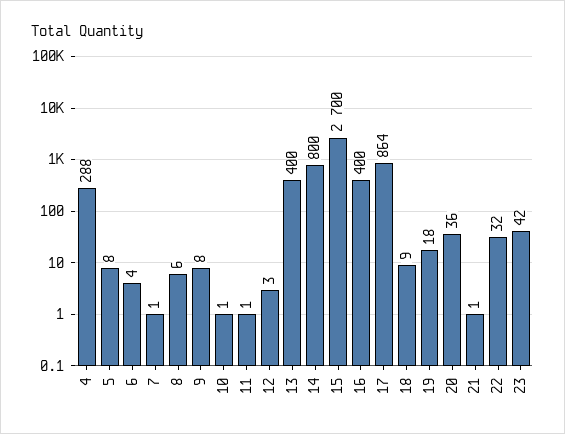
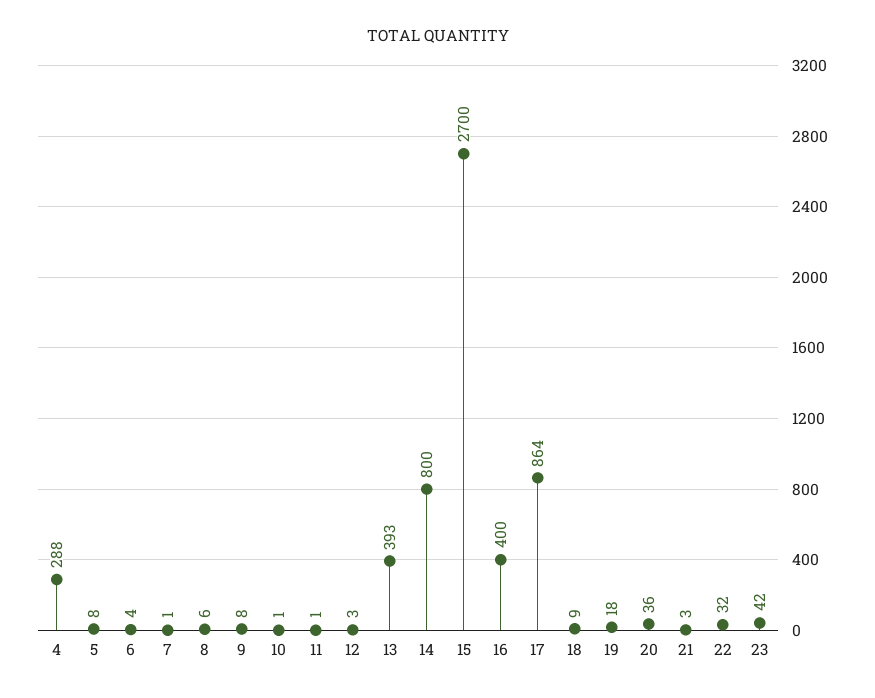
  {
    "4": 288,
    "5": 8,
    "6": 4,
    "7": 1,
    "8": 6,
    "9": 8,
    "10": 1,
    "11": 1,
    "12": 3,
-   "13": 400,
+   "13": 393,
    "14": 800,
    "15": 2700,
    "16": 400,
    "17": 864,
    "18": 9,
    "19": 18,
    "20": 36,
-   "21": 1,
+   "21": 3,
    "22": 32,
    "23": 42
  }

